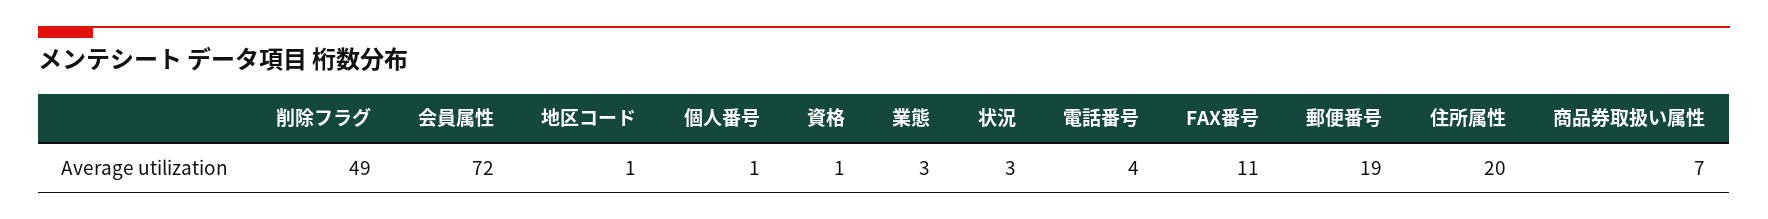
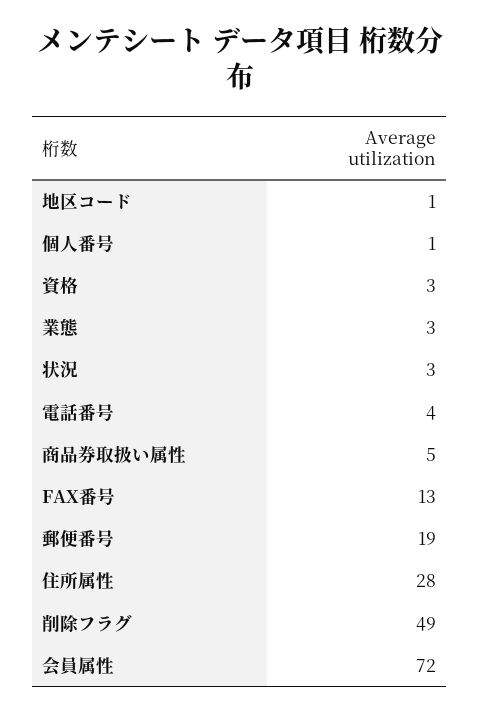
  {
    "削除フラグ": 49,
    "会員属性": 72,
    "地区コード": 1,
    "個人番号": 1,
-   "資格": 1,
+   "資格": 3,
    "業態": 3,
    "状況": 3,
    "電話番号": 4,
-   "FAX番号": 11,
+   "FAX番号": 13,
    "郵便番号": 19,
-   "住所属性": 20,
+   "住所属性": 28,
-   "商品券取扱い属性": 7
+   "商品券取扱い属性": 5
  }

